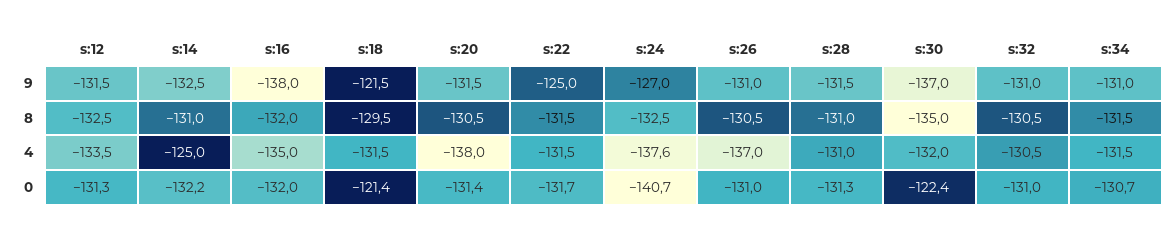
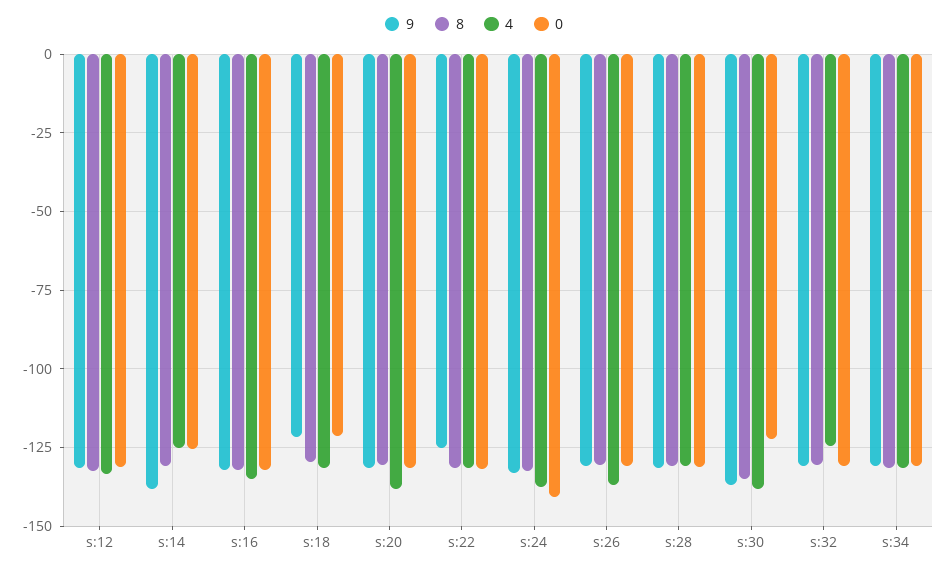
  {
    "9": {
      "s:12": -131.5,
-     "s:14": -132.5,
+     "s:14": -137.5,
-     "s:16": -138,
+     "s:16": -132.5,
      "s:18": -121.5,
      "s:20": -131.5,
      "s:22": -125,
-     "s:24": -127,
+     "s:24": -132.5,
      "s:26": -131,
      "s:28": -131.5,
      "s:30": -137,
      "s:32": -131,
      "s:34": -131
    },
    "8": {
      "s:12": -132.5,
      "s:14": -131,
      "s:16": -132,
      "s:18": -129.5,
      "s:20": -130.5,
      "s:22": -131.5,
      "s:24": -132.5,
      "s:26": -130.5,
      "s:28": -131,
      "s:30": -135,
      "s:32": -130.5,
      "s:34": -131.5
    },
    "4": {
      "s:12": -133.5,
      "s:14": -125,
      "s:16": -135,
      "s:18": -131.5,
      "s:20": -138,
      "s:22": -131.5,
      "s:24": -137.6,
      "s:26": -137,
      "s:28": -131,
-     "s:30": -132,
+     "s:30": -137.5,
-     "s:32": -130.5,
+     "s:32": -125,
      "s:34": -131.5
    },
    "0": {
      "s:12": -131.3,
-     "s:14": -132.2,
+     "s:14": -125,
      "s:16": -132,
      "s:18": -121.4,
      "s:20": -131.4,
      "s:22": -131.7,
      "s:24": -140.7,
      "s:26": -131,
      "s:28": -131.3,
      "s:30": -122.4,
      "s:32": -131,
      "s:34": -130.7
    }
  }

